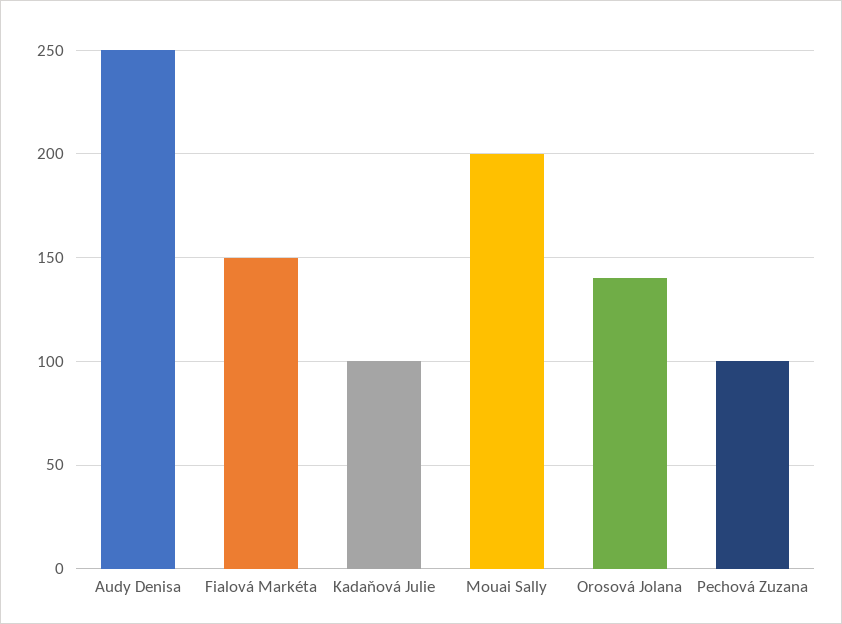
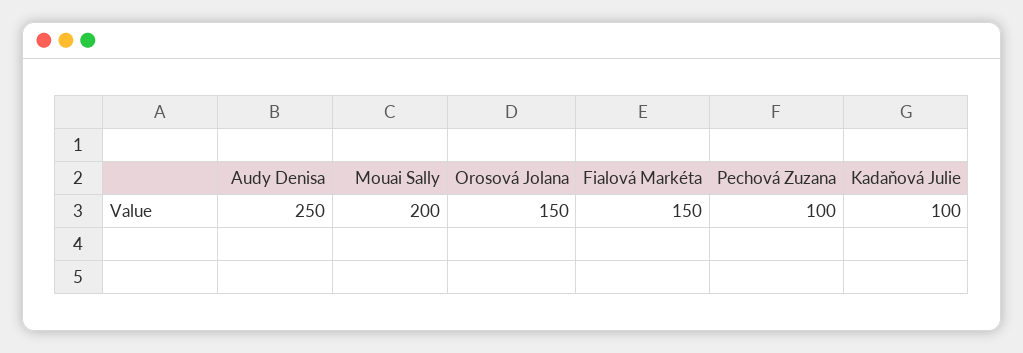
  {
    "Audy Denisa": 250,
    "Fialová Markéta": 150,
    "Kadaňová Julie": 100,
    "Mouai Sally": 200,
-   "Orosová Jolana": 140,
+   "Orosová Jolana": 150,
    "Pechová Zuzana": 100
  }

